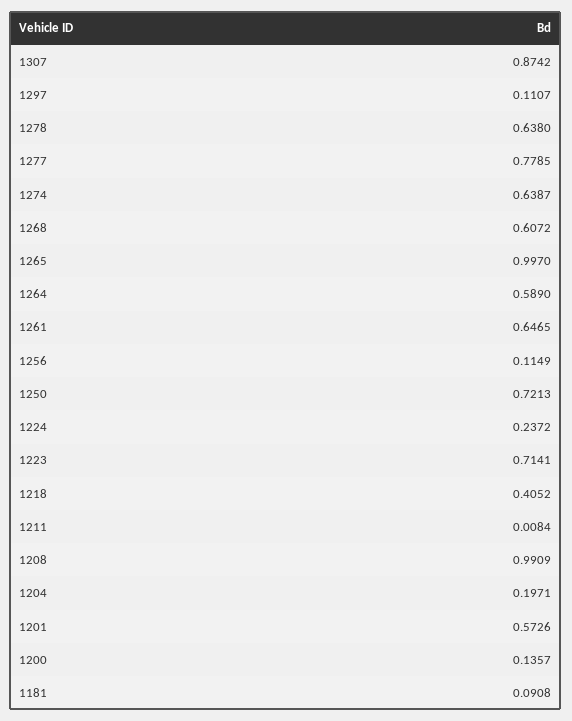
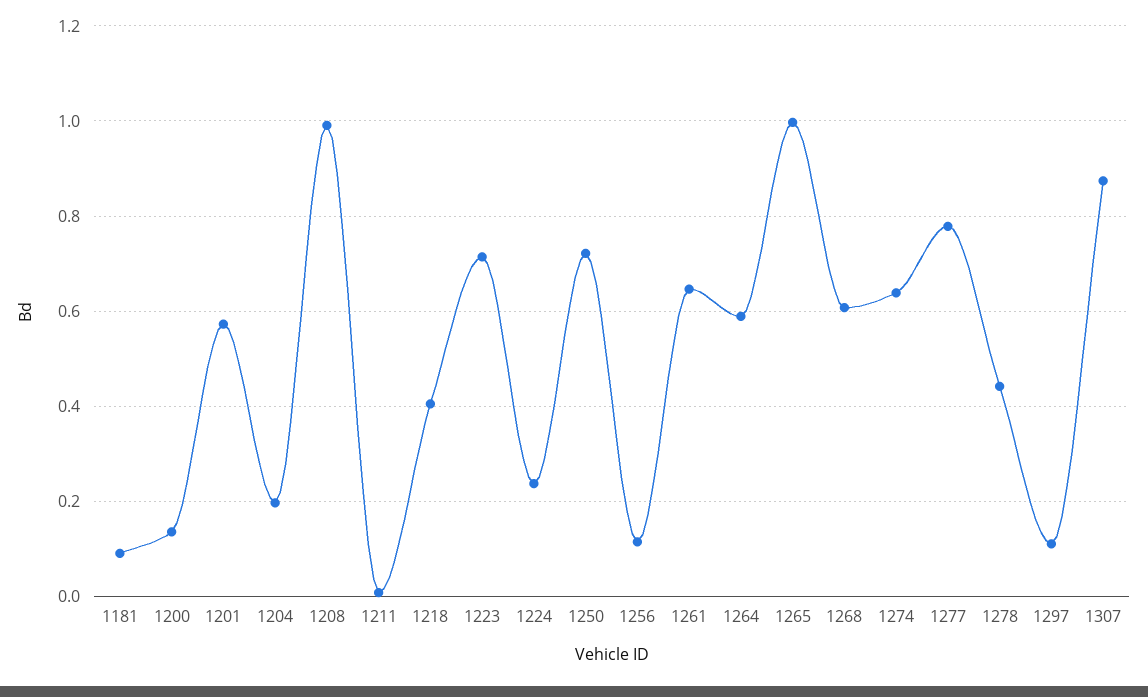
  {
    "1307": 0.8742,
    "1297": 0.1107,
-   "1278": 0.638,
+   "1278": 0.44,
    "1277": 0.7785,
    "1274": 0.6387,
    "1268": 0.6072,
    "1265": 0.997,
    "1264": 0.589,
    "1261": 0.6465,
    "1256": 0.1149,
    "1250": 0.7213,
    "1224": 0.2372,
    "1223": 0.7141,
    "1218": 0.4052,
    "1211": 0.0084,
    "1208": 0.9909,
    "1204": 0.1971,
    "1201": 0.5726,
    "1200": 0.1357,
    "1181": 0.0908
  }

